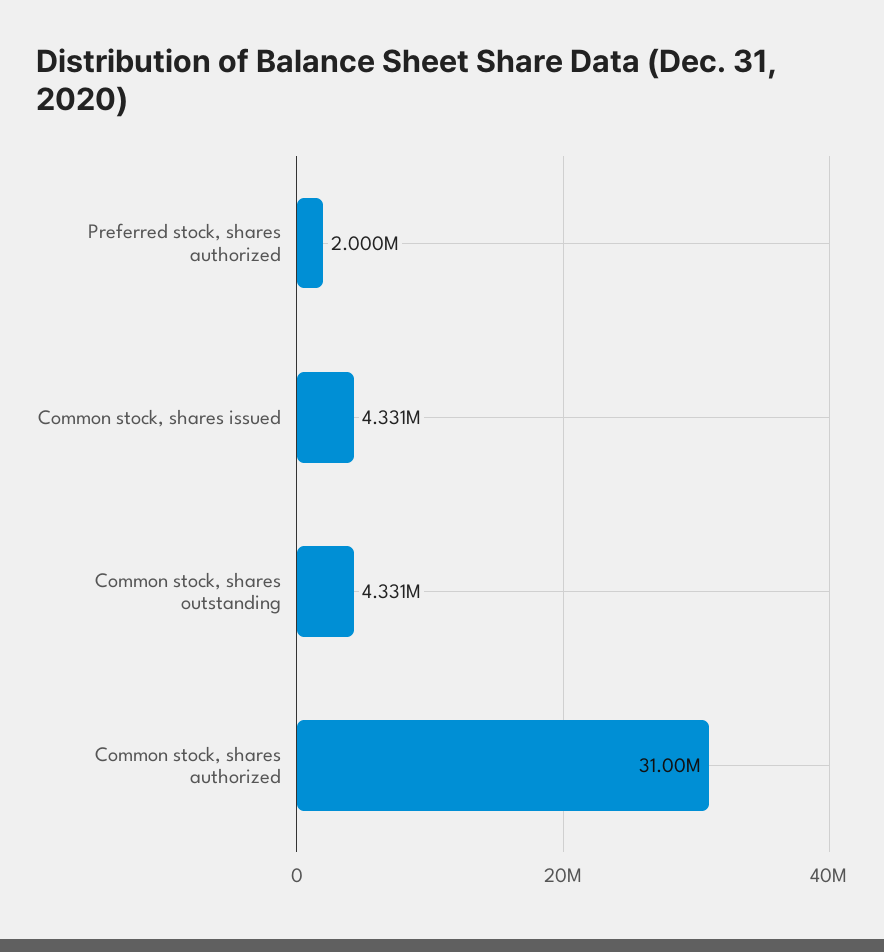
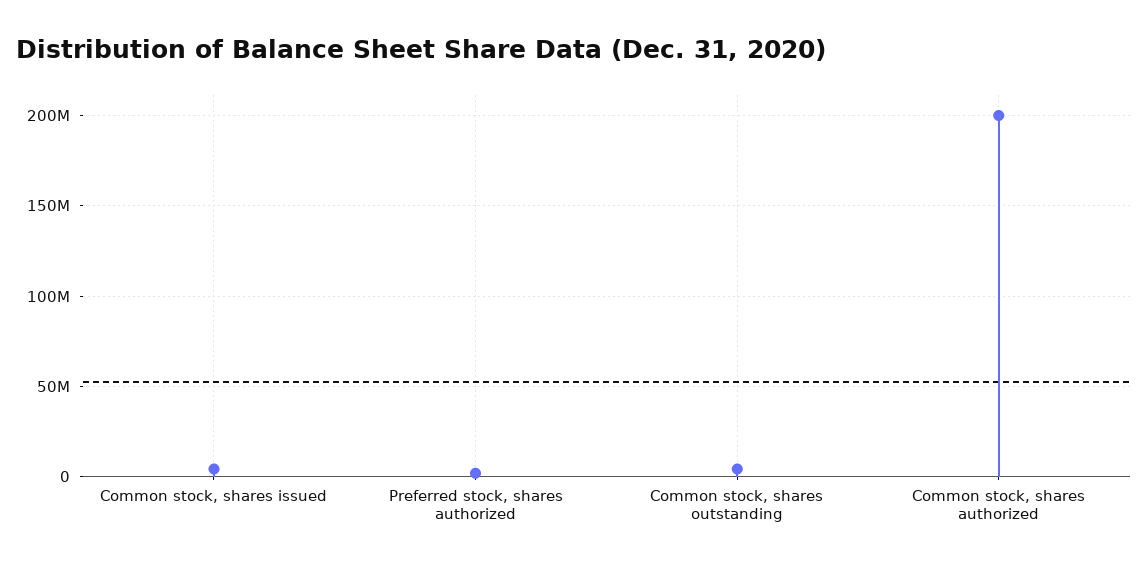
  {
    "Preferred stock, shares authorized": 2000000,
    "Common stock, shares issued": 4331000,
    "Common stock, shares outstanding": 4331000,
-   "Common stock, shares authorized": 31000000
+   "Common stock, shares authorized": 200000000
  }

